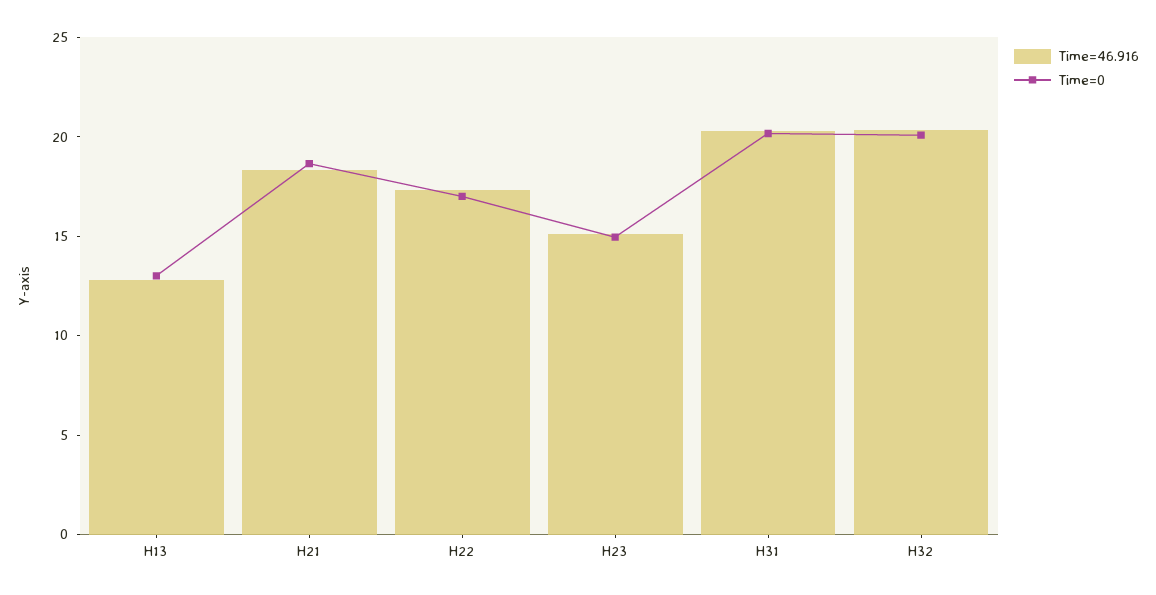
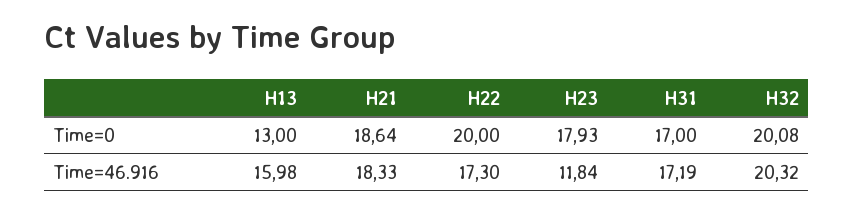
  {
    "Time=46.916": {
-     "H13": 13,
+     "H13": 15.98,
      "H21": 18.33,
      "H22": 17.3,
-     "H23": 15,
+     "H23": 11.84,
-     "H31": 20,
+     "H31": 17.19,
      "H32": 20.32
    },
    "Time=0": {
      "H13": 13,
      "H21": 18.64,
-     "H22": 17,
+     "H22": 20,
-     "H23": 15,
+     "H23": 17.93,
-     "H31": 20,
+     "H31": 17,
      "H32": 20.08
    }
  }

